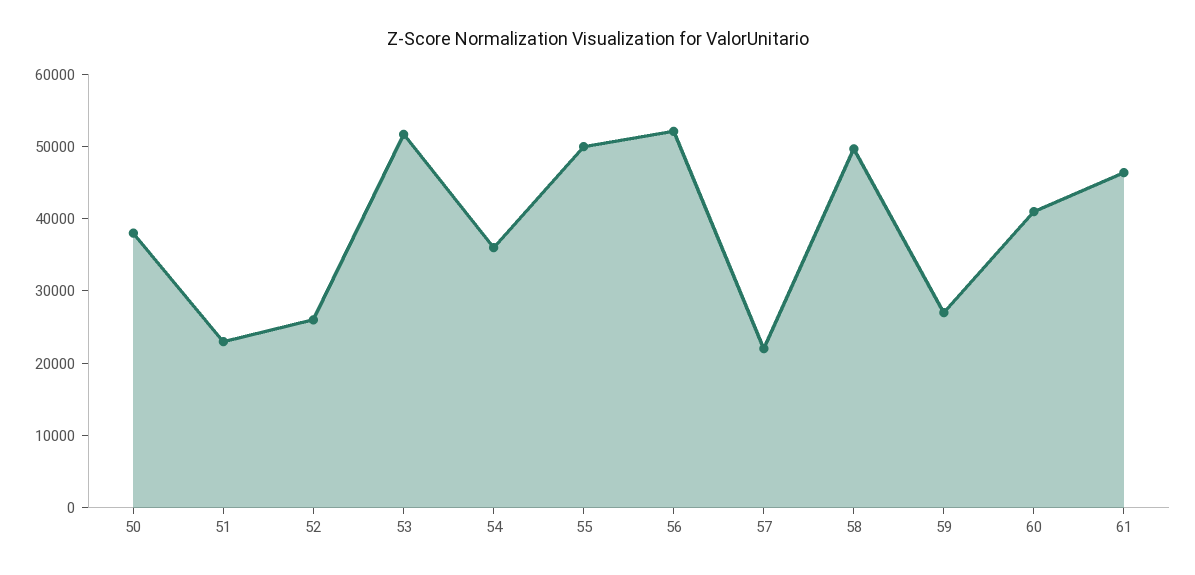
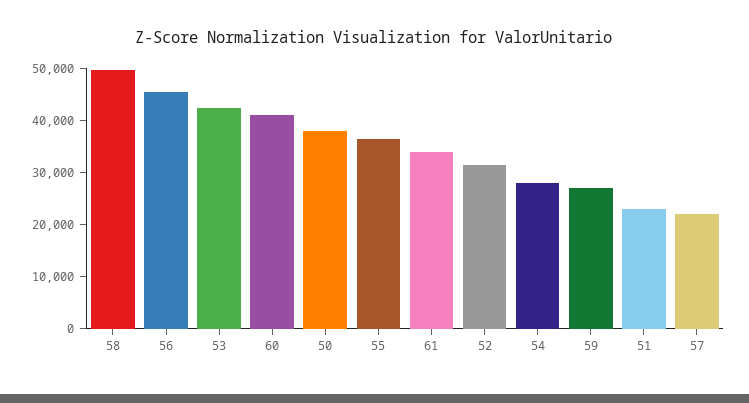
  {
    "50": 38000,
    "51": 24000,
-   "52": 26000,
+   "52": 32000,
-   "53": 52000,
+   "53": 42000,
-   "54": 36000,
+   "54": 28000,
-   "55": 50000,
+   "55": 36000,
-   "56": 52000,
+   "56": 46000,
    "57": 22000,
    "58": 50000,
    "59": 28000,
    "60": 42000,
-   "61": 46000
+   "61": 34000
  }

